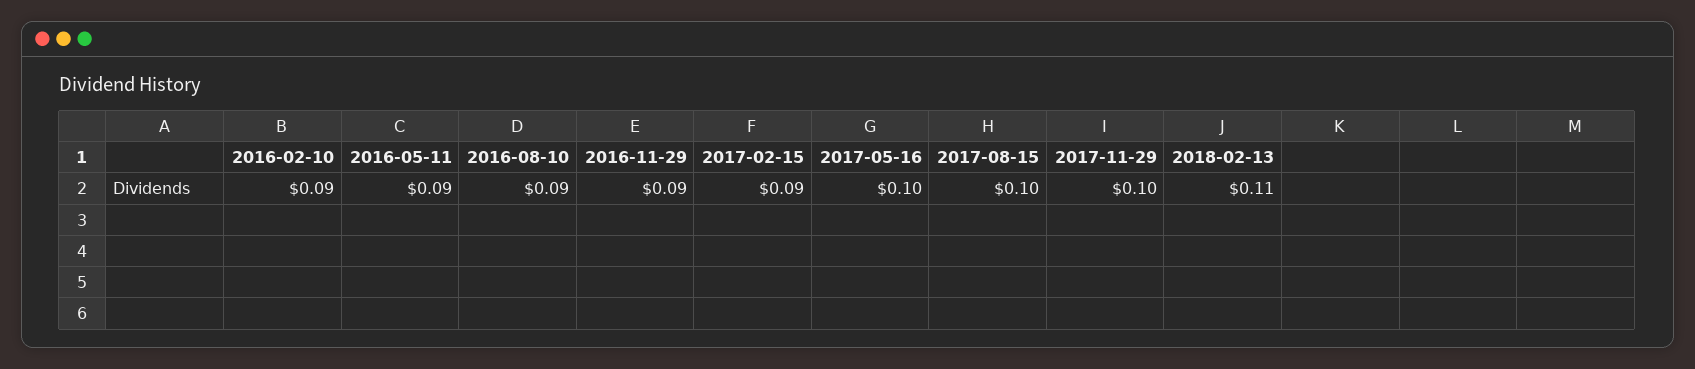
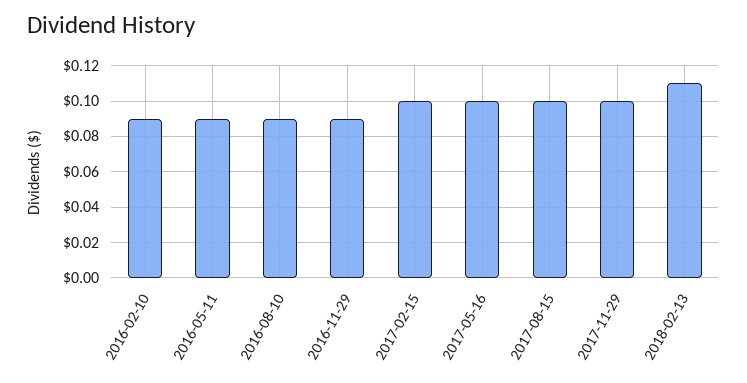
  {
    "2016-02-10": 0.09,
    "2016-05-11": 0.09,
    "2016-08-10": 0.09,
    "2016-11-29": 0.09,
-   "2017-02-15": 0.09,
+   "2017-02-15": 0.1,
    "2017-05-16": 0.1,
    "2017-08-15": 0.1,
    "2017-11-29": 0.1,
    "2018-02-13": 0.11
  }

